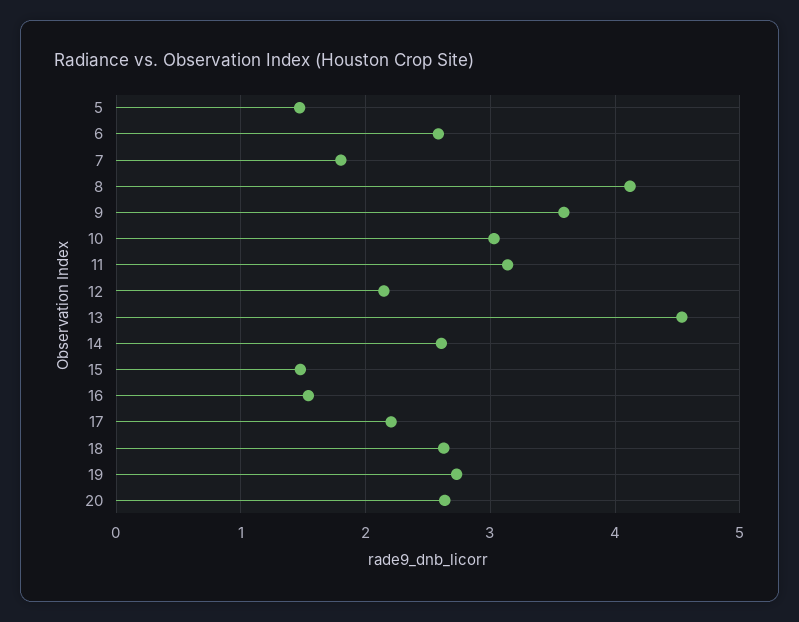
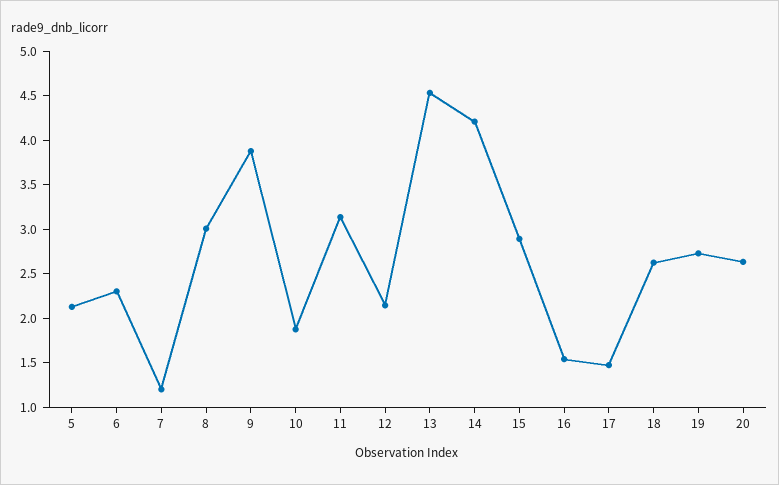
  {
-   "5": 1.5,
+   "5": 2.1,
-   "6": 2.6,
+   "6": 2.3,
-   "7": 1.8,
+   "7": 1.2,
-   "8": 4.1,
+   "8": 3,
-   "9": 3.6,
+   "9": 3.9,
-   "10": 3,
+   "10": 1.9,
    "11": 3.1,
    "12": 2.1,
    "13": 4.5,
-   "14": 2.6,
+   "14": 4.2,
-   "15": 1.5,
+   "15": 2.9,
    "16": 1.5,
-   "17": 2.2,
+   "17": 1.5,
    "18": 2.6,
    "19": 2.7,
    "20": 2.6
  }

